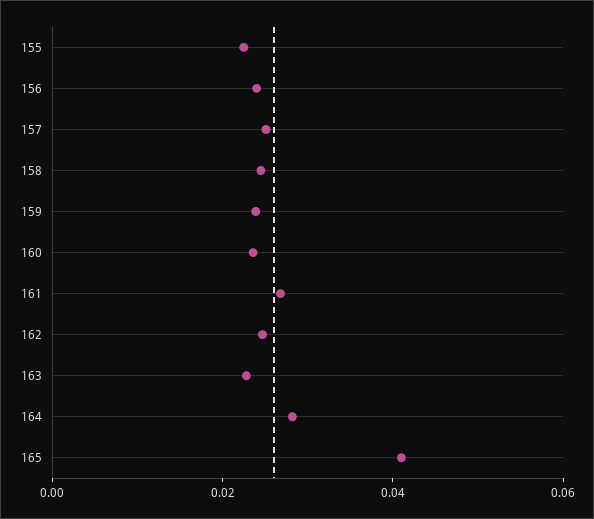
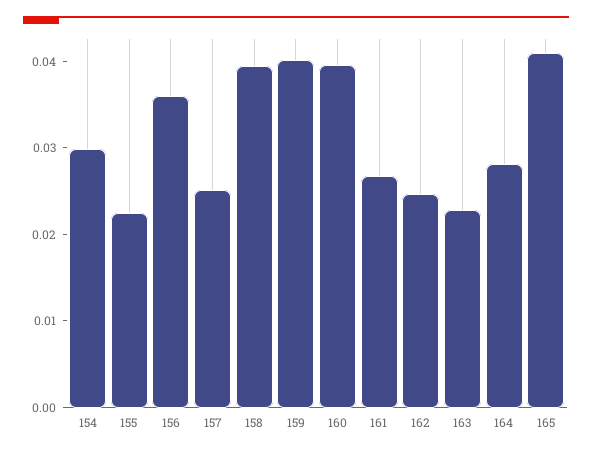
  {
    "155": 0.022,
-   "156": 0.025,
+   "156": 0.036,
    "157": 0.026,
-   "158": 0.025,
+   "158": 0.04,
-   "159": 0.025,
+   "159": 0.04,
-   "160": 0.025,
+   "160": 0.04,
    "161": 0.026,
    "162": 0.024,
    "163": 0.022,
    "164": 0.028,
-   "165": 0.042
+   "165": 0.042,
+   "154": 0.03
  }

